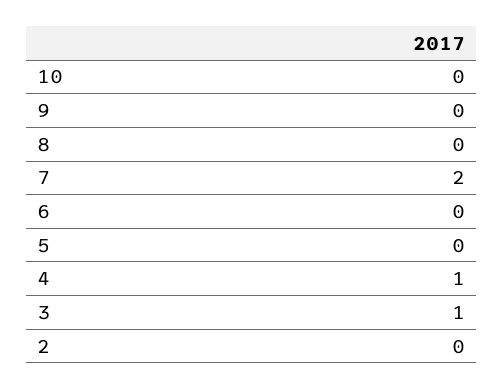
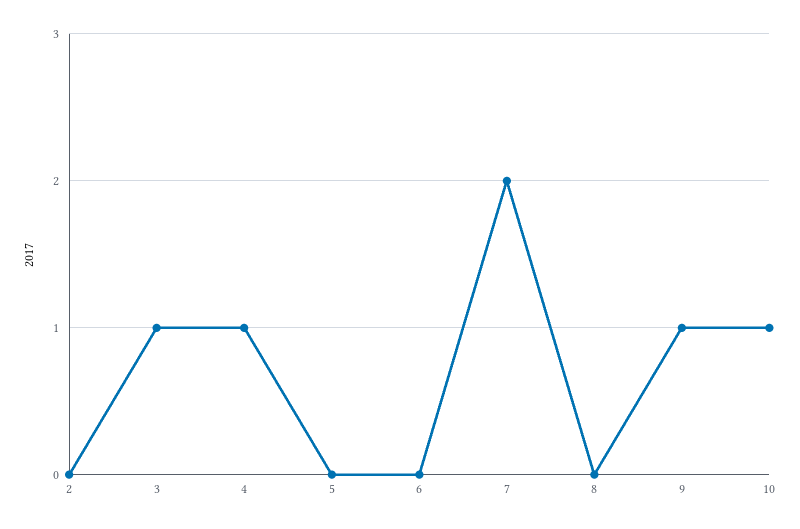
  {
-   "10": 0,
+   "10": 1,
-   "9": 0,
+   "9": 1,
    "8": 0,
    "7": 2,
    "6": 0,
    "5": 0,
    "4": 1,
    "3": 1,
    "2": 0
  }

